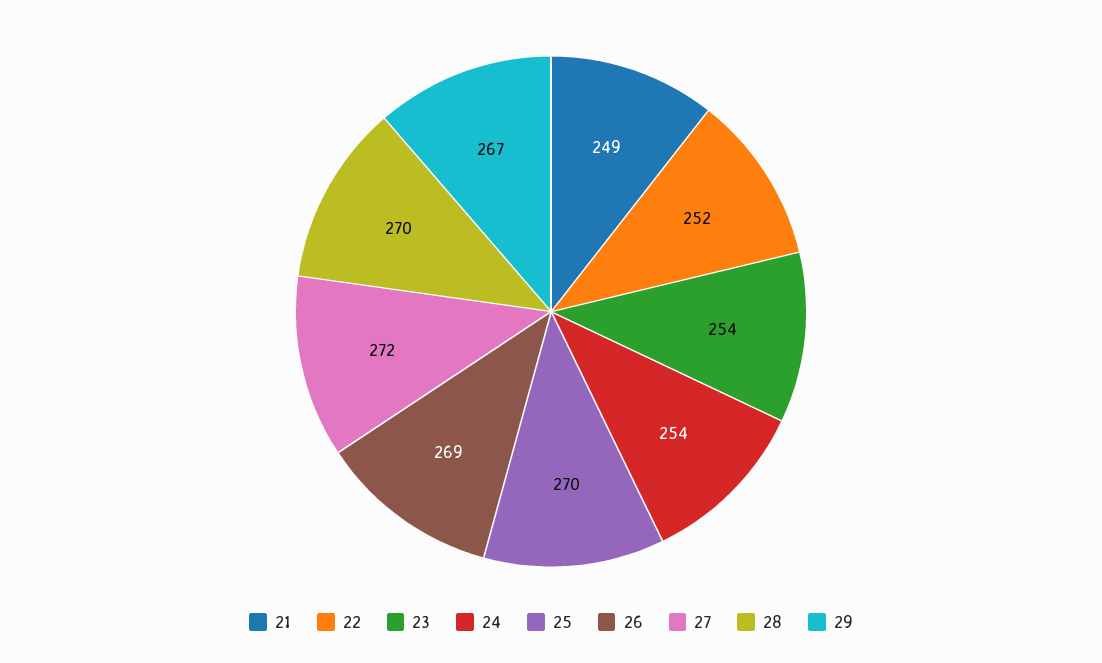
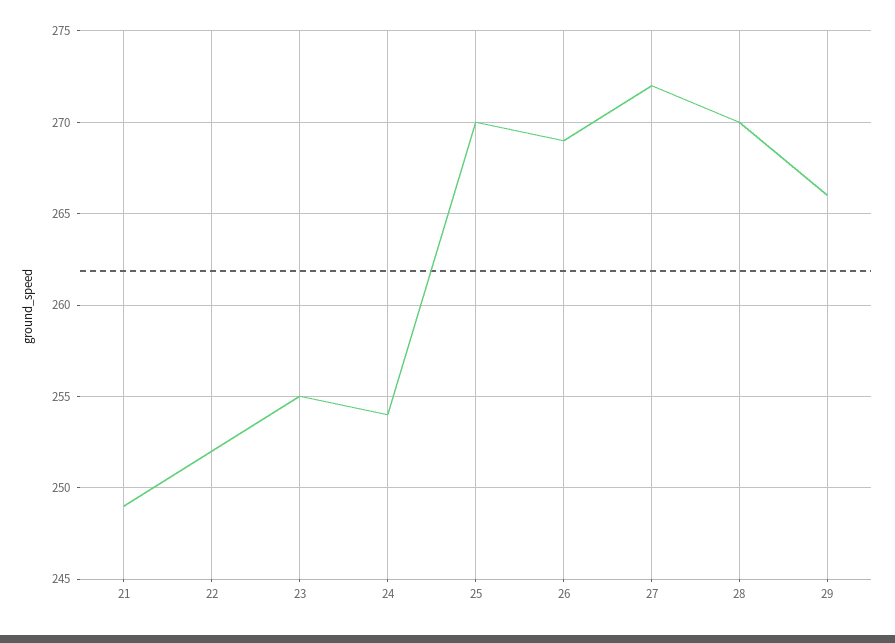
  {
    "21": 249,
    "22": 252,
-   "23": 254,
+   "23": 255,
    "24": 254,
    "25": 270,
    "26": 269,
    "27": 272,
    "28": 270,
-   "29": 267
+   "29": 266
  }

